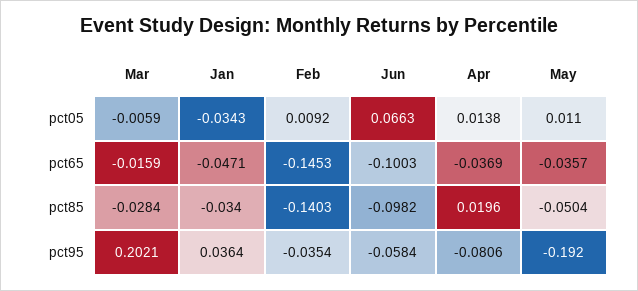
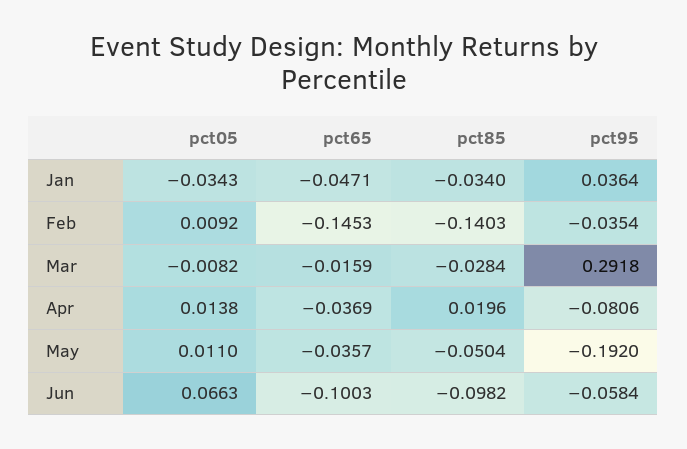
  {
    "Mar": {
-     "pct05": -0.0059,
+     "pct05": -0.0082,
      "pct65": -0.0159,
      "pct85": -0.0284,
-     "pct95": 0.2021
+     "pct95": 0.2918
    },
    "Jan": {
      "pct05": -0.0343,
      "pct65": -0.0471,
      "pct85": -0.034,
      "pct95": 0.0364
    },
    "Feb": {
      "pct05": 0.0092,
      "pct65": -0.1453,
      "pct85": -0.1403,
      "pct95": -0.0354
    },
    "Jun": {
      "pct05": 0.0663,
      "pct65": -0.1003,
      "pct85": -0.0982,
      "pct95": -0.0584
    },
    "Apr": {
      "pct05": 0.0138,
      "pct65": -0.0369,
      "pct85": 0.0196,
      "pct95": -0.0806
    },
    "May": {
      "pct05": 0.011,
      "pct65": -0.0357,
      "pct85": -0.0504,
      "pct95": -0.192
    }
  }

